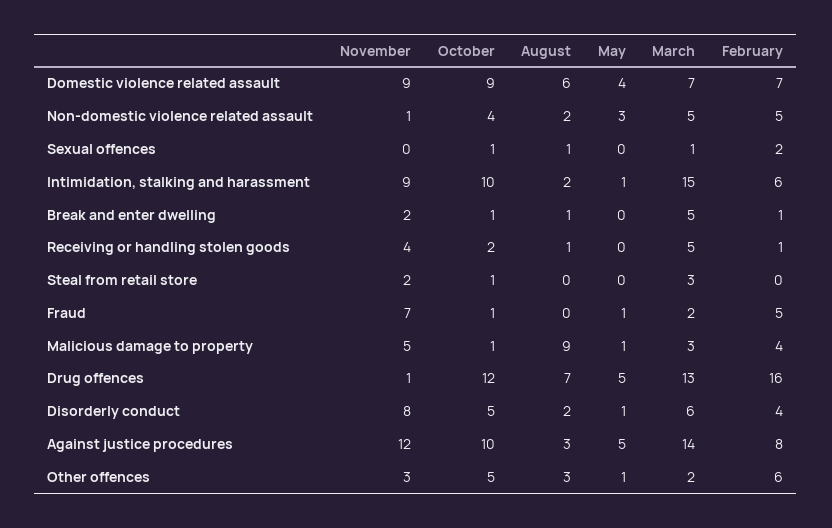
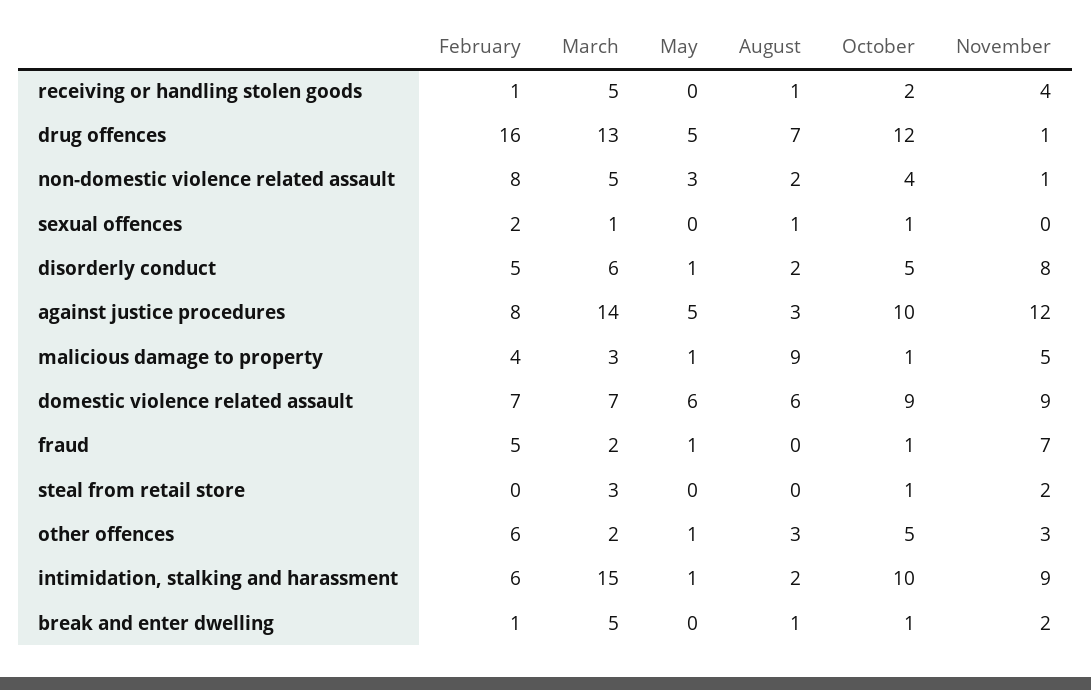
  {
    "November": {
      "Domestic violence related assault": 9,
      "Non-domestic violence related assault": 1,
      "Sexual offences": 0,
      "Intimidation, stalking and harassment": 9,
      "Break and enter dwelling": 2,
      "Receiving or handling stolen goods": 4,
      "Steal from retail store": 2,
      "Fraud": 7,
      "Malicious damage to property": 5,
      "Drug offences": 1,
      "Disorderly conduct": 8,
      "Against justice procedures": 12,
      "Other offences": 3
    },
    "October": {
      "Domestic violence related assault": 9,
      "Non-domestic violence related assault": 4,
      "Sexual offences": 1,
      "Intimidation, stalking and harassment": 10,
      "Break and enter dwelling": 1,
      "Receiving or handling stolen goods": 2,
      "Steal from retail store": 1,
      "Fraud": 1,
      "Malicious damage to property": 1,
      "Drug offences": 12,
      "Disorderly conduct": 5,
      "Against justice procedures": 10,
      "Other offences": 5
    },
    "August": {
      "Domestic violence related assault": 6,
      "Non-domestic violence related assault": 2,
      "Sexual offences": 1,
      "Intimidation, stalking and harassment": 2,
      "Break and enter dwelling": 1,
      "Receiving or handling stolen goods": 1,
      "Steal from retail store": 0,
      "Fraud": 0,
      "Malicious damage to property": 9,
      "Drug offences": 7,
      "Disorderly conduct": 2,
      "Against justice procedures": 3,
      "Other offences": 3
    },
    "May": {
-     "Domestic violence related assault": 4,
+     "Domestic violence related assault": 6,
      "Non-domestic violence related assault": 3,
      "Sexual offences": 0,
      "Intimidation, stalking and harassment": 1,
      "Break and enter dwelling": 0,
      "Receiving or handling stolen goods": 0,
      "Steal from retail store": 0,
      "Fraud": 1,
      "Malicious damage to property": 1,
      "Drug offences": 5,
      "Disorderly conduct": 1,
      "Against justice procedures": 5,
      "Other offences": 1
    },
    "March": {
      "Domestic violence related assault": 7,
      "Non-domestic violence related assault": 5,
      "Sexual offences": 1,
      "Intimidation, stalking and harassment": 15,
      "Break and enter dwelling": 5,
      "Receiving or handling stolen goods": 5,
      "Steal from retail store": 3,
      "Fraud": 2,
      "Malicious damage to property": 3,
      "Drug offences": 13,
      "Disorderly conduct": 6,
      "Against justice procedures": 14,
      "Other offences": 2
    },
    "February": {
      "Domestic violence related assault": 7,
-     "Non-domestic violence related assault": 5,
+     "Non-domestic violence related assault": 8,
      "Sexual offences": 2,
      "Intimidation, stalking and harassment": 6,
      "Break and enter dwelling": 1,
      "Receiving or handling stolen goods": 1,
      "Steal from retail store": 0,
      "Fraud": 5,
      "Malicious damage to property": 4,
      "Drug offences": 16,
-     "Disorderly conduct": 4,
+     "Disorderly conduct": 5,
      "Against justice procedures": 8,
      "Other offences": 6
    }
  }

